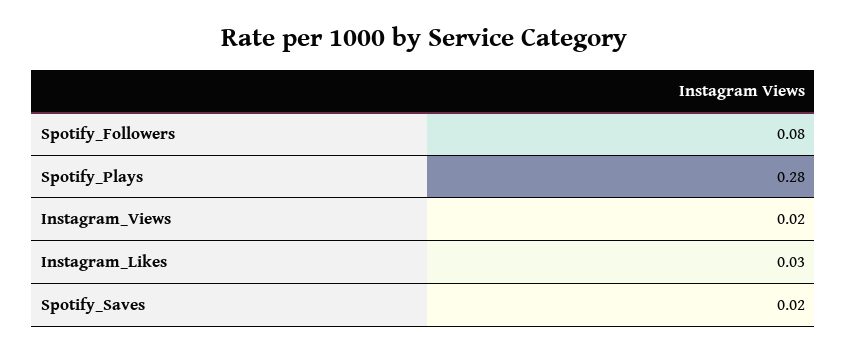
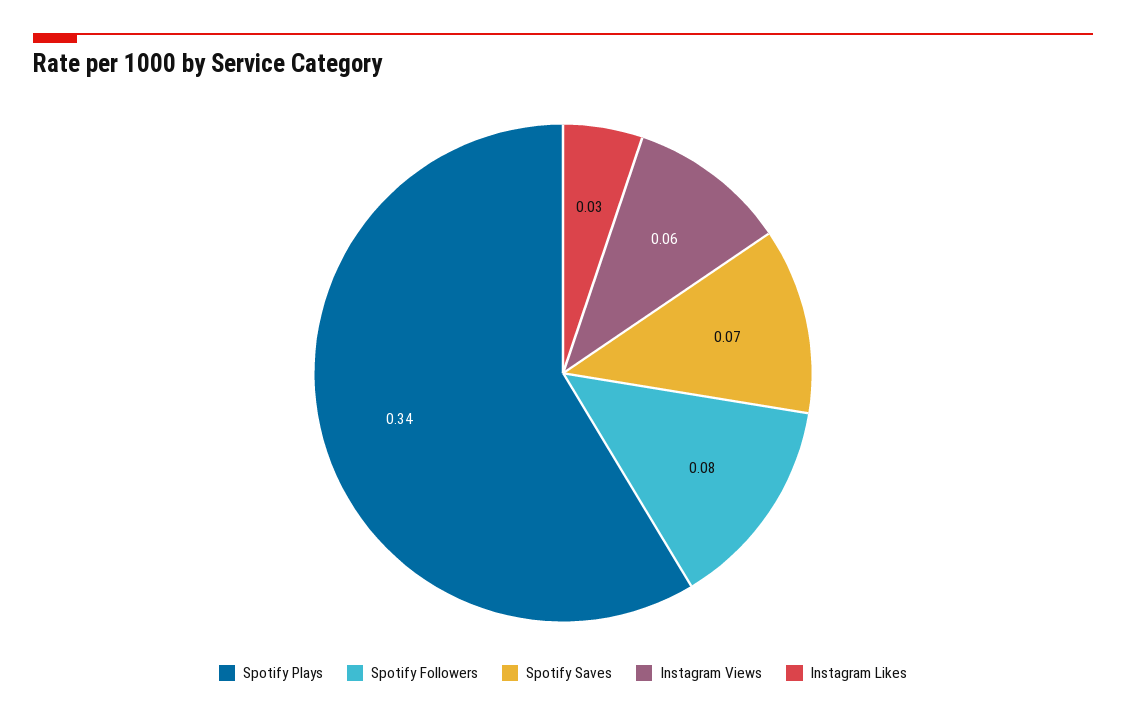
  {
    "Spotify_Followers": 0.08,
-   "Spotify_Plays": 0.28,
+   "Spotify_Plays": 0.34,
-   "Instagram_Views": 0.02,
+   "Instagram_Views": 0.06,
    "Instagram_Likes": 0.03,
-   "Spotify_Saves": 0.02
+   "Spotify_Saves": 0.07
  }

